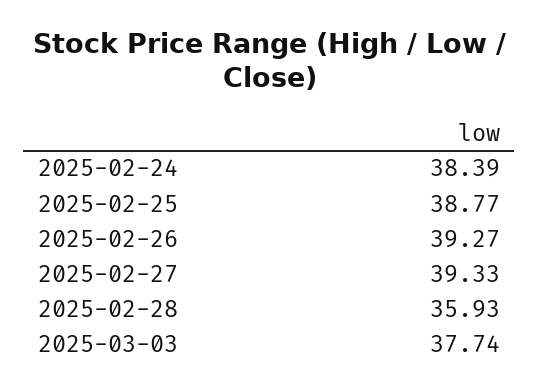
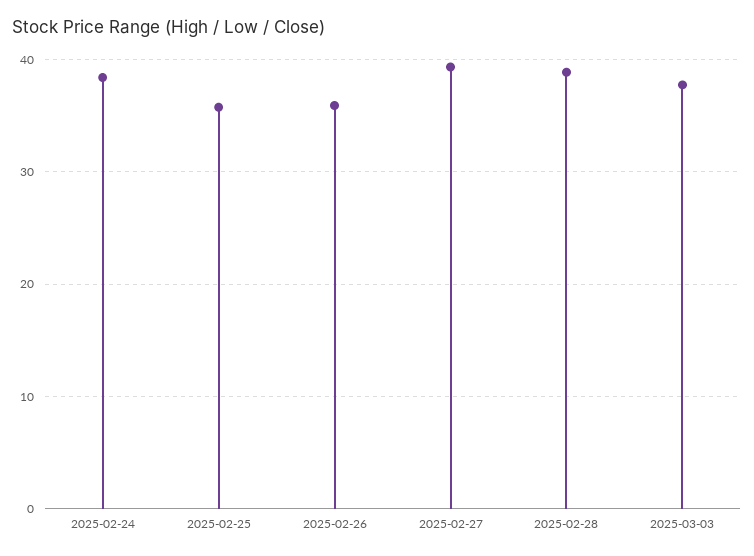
  {
    "2025-02-24": 38.39,
-   "2025-02-25": 38.77,
+   "2025-02-25": 36,
-   "2025-02-26": 39.27,
+   "2025-02-26": 36,
    "2025-02-27": 39.33,
-   "2025-02-28": 35.93,
+   "2025-02-28": 39,
    "2025-03-03": 37.74
  }

